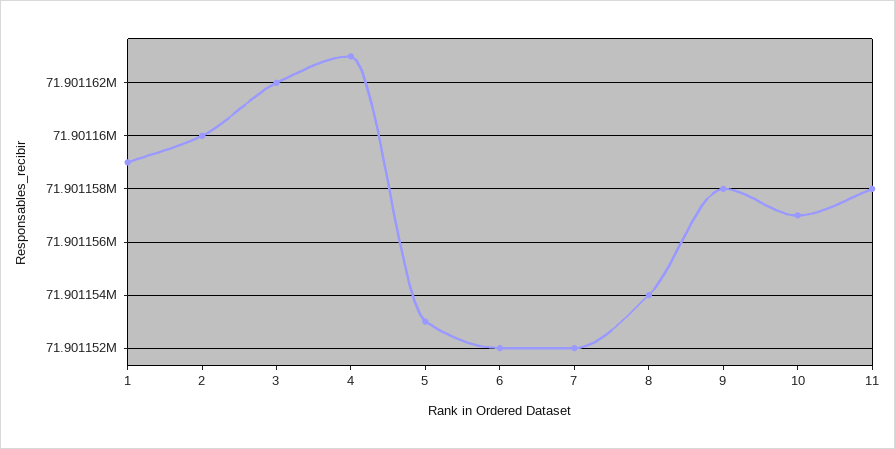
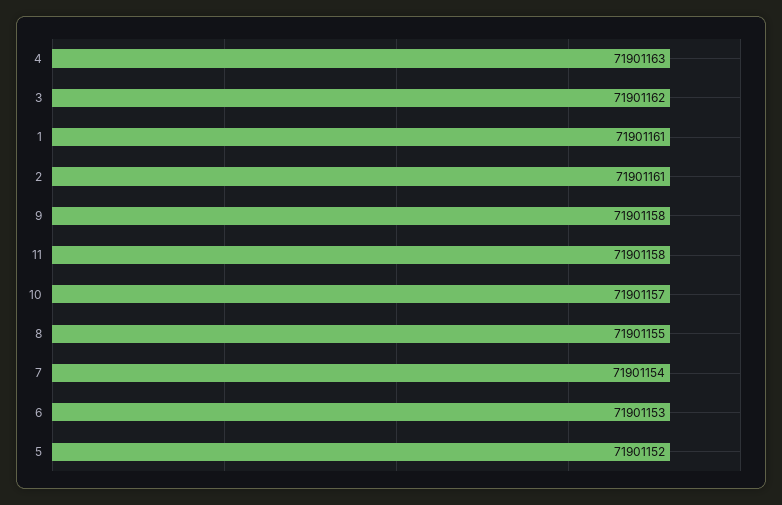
  {
-   "1": 71901159,
+   "1": 71901161,
-   "2": 71901160,
+   "2": 71901161,
    "3": 71901162,
    "4": 71901163,
-   "5": 71901153,
+   "5": 71901152,
-   "6": 71901152,
+   "6": 71901153,
-   "7": 71901152,
+   "7": 71901154,
-   "8": 71901154,
+   "8": 71901155,
    "9": 71901158,
    "10": 71901157,
    "11": 71901158
  }

